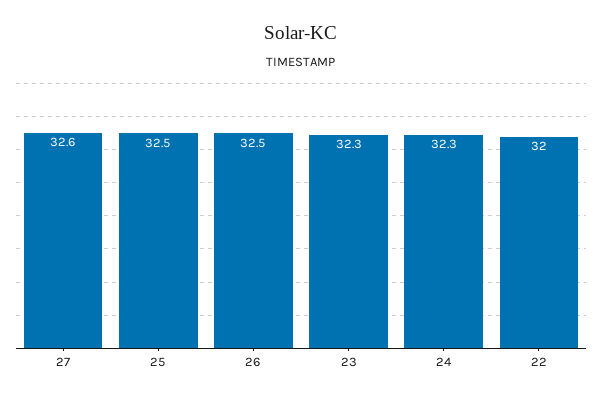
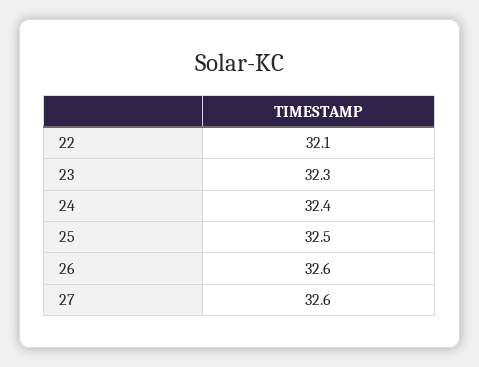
  {
    "27": 32.6,
    "25": 32.5,
-   "26": 32.5,
+   "26": 32.6,
    "23": 32.3,
-   "24": 32.3,
+   "24": 32.4,
-   "22": 32
+   "22": 32.1
  }

